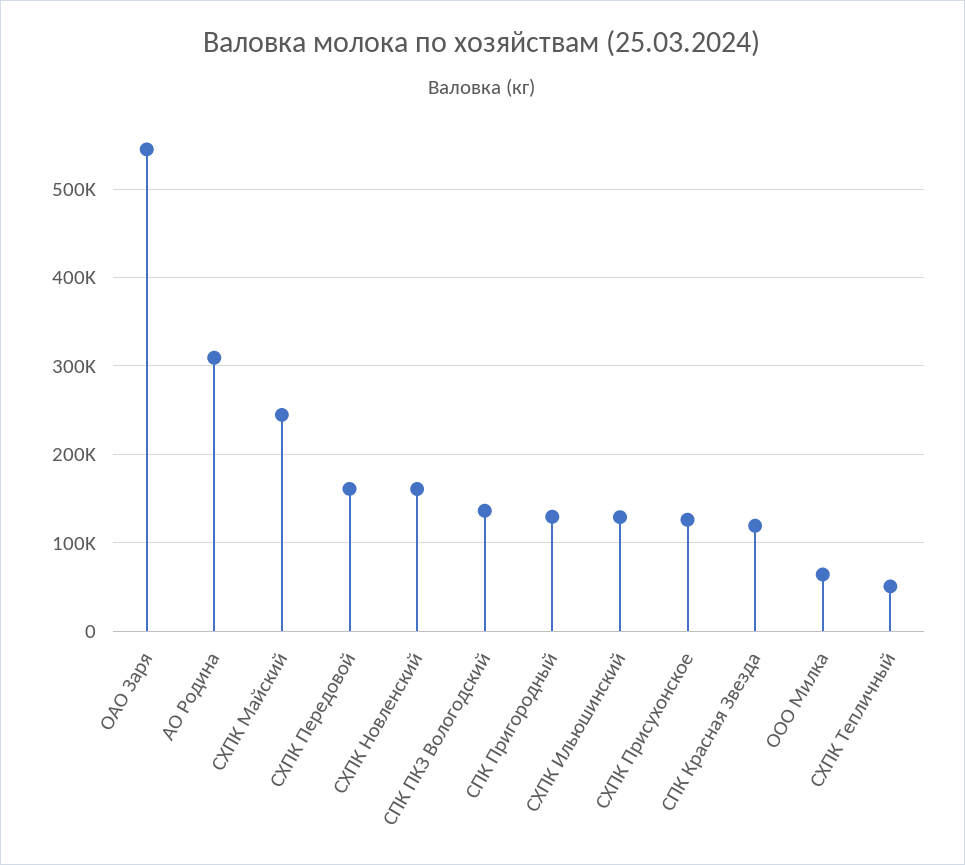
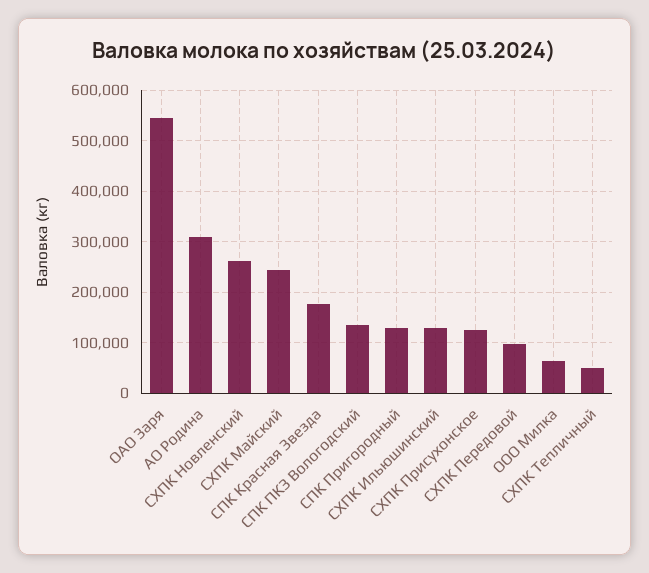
  {
    "ОАО Заря": 540000,
    "АО Родина": 310000,
    "СХПК Майский": 240000,
-   "СХПК Передовой": 160000,
+   "СХПК Передовой": 100000,
-   "СХПК Новленский": 160000,
+   "СХПК Новленский": 260000,
    "СПК ПКЗ Вологодский": 140000,
    "СПК Пригородный": 130000,
    "СХПК Ильюшинский": 130000,
    "СХПК Присухонское": 130000,
-   "СПК Красная Звезда": 120000,
+   "СПК Красная Звезда": 180000,
    "ООО Милка": 60000,
    "СХПК Тепличный": 50000
  }

